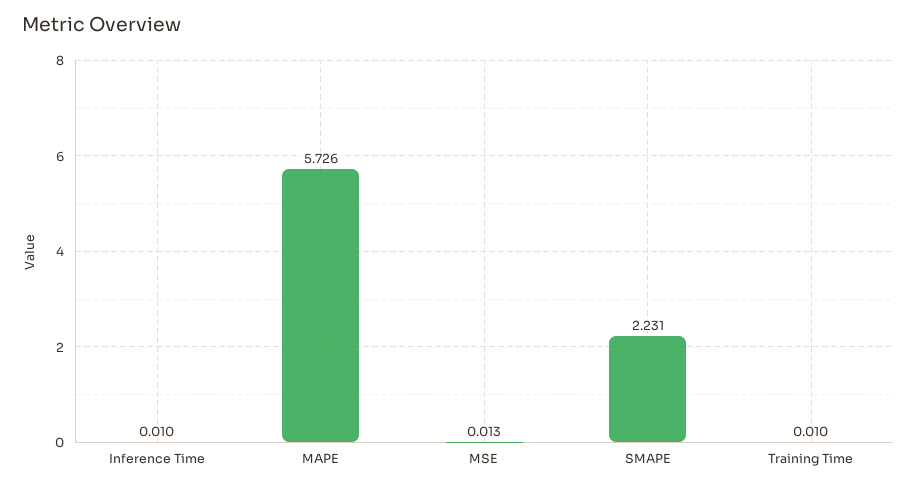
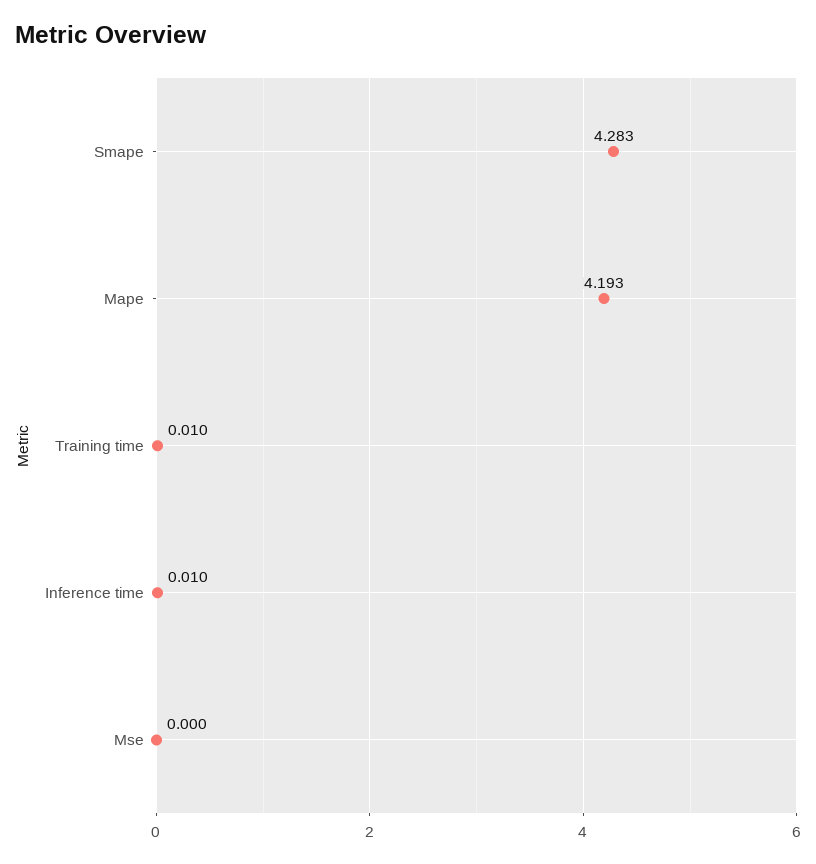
  {
    "Inference Time": 0.01,
-   "MAPE": 5.726,
+   "MAPE": 4.193,
-   "MSE": 0.013,
+   "MSE": 0,
-   "SMAPE": 2.231,
+   "SMAPE": 4.283,
    "Training Time": 0.01
  }

